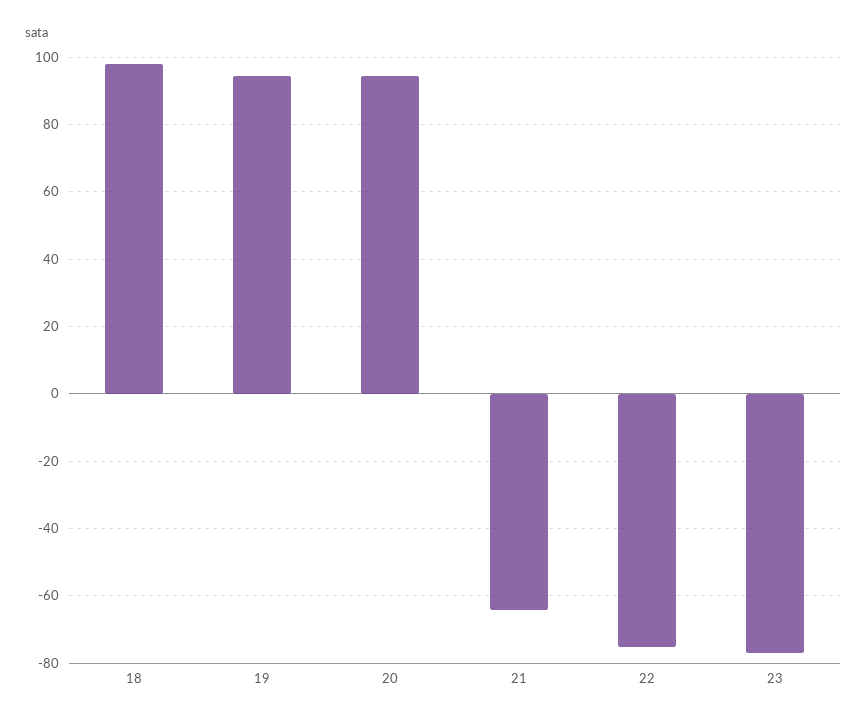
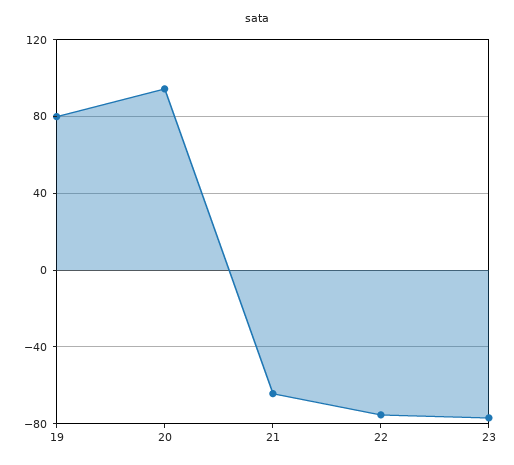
  {
-   "18": 98,
-   "19": 94,
+   "19": 80,
    "20": 94,
    "21": -64,
    "22": -76,
    "23": -76
  }

